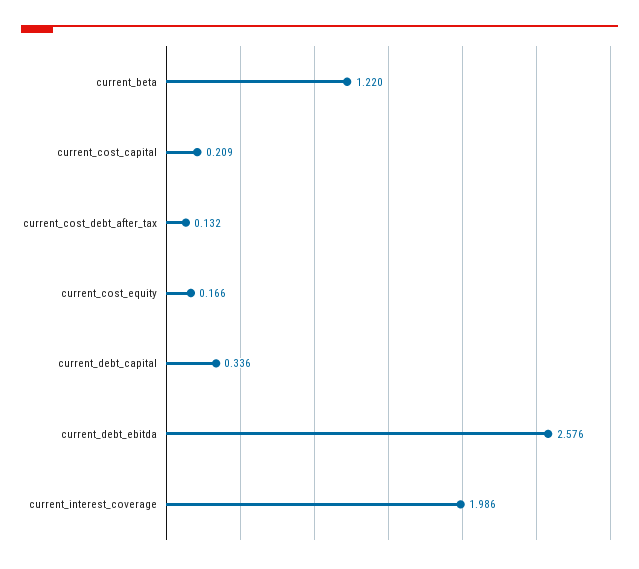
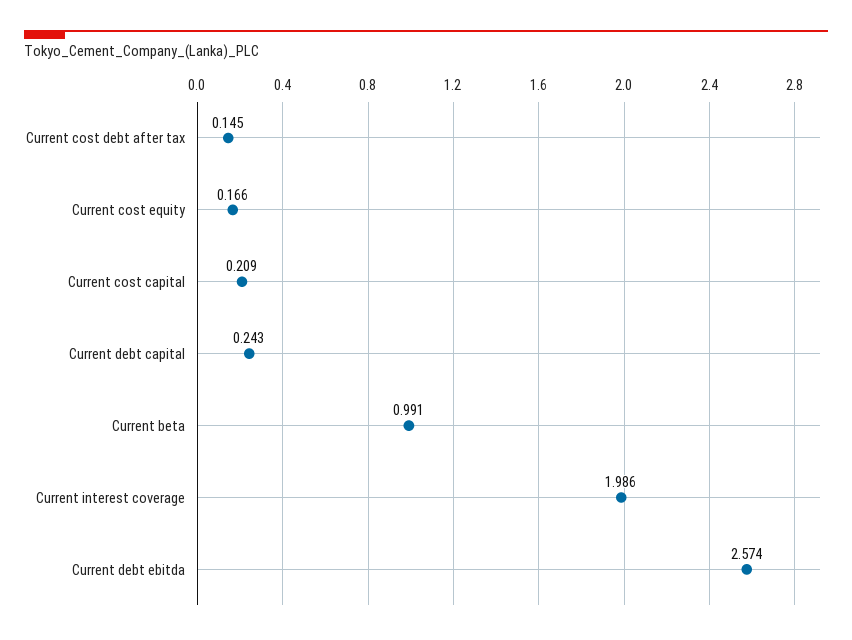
  {
-   "current_beta": 1.22,
+   "current_beta": 0.991,
    "current_cost_capital": 0.209,
-   "current_cost_debt_after_tax": 0.132,
+   "current_cost_debt_after_tax": 0.145,
    "current_cost_equity": 0.166,
-   "current_debt_capital": 0.336,
+   "current_debt_capital": 0.243,
-   "current_debt_ebitda": 2.576,
+   "current_debt_ebitda": 2.574,
    "current_interest_coverage": 1.986
  }

